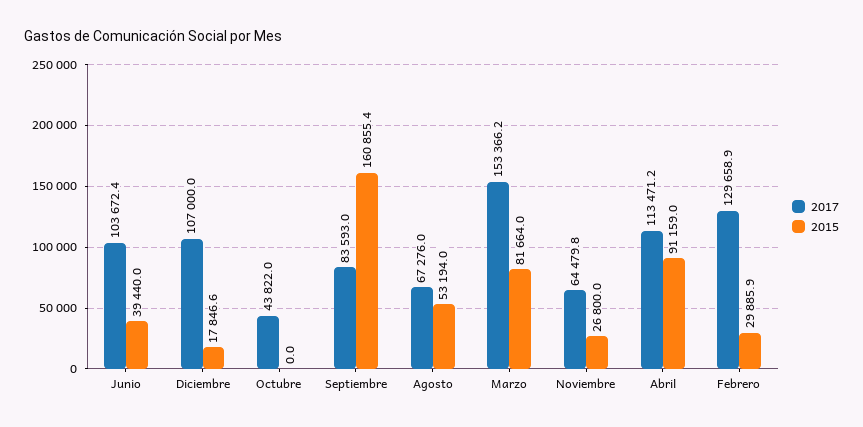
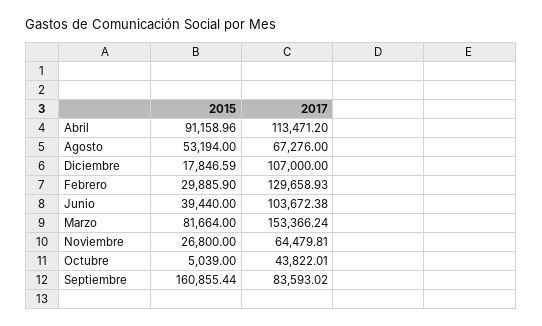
  {
    "2017": {
      "Junio": 103672.38,
      "Diciembre": 107000,
      "Octubre": 43822.01,
      "Septiembre": 83593.02,
      "Agosto": 67276,
      "Marzo": 153366.24,
      "Noviembre": 64479.81,
      "Abril": 113471.2,
      "Febrero": 129658.93
    },
    "2015": {
      "Junio": 39440,
      "Diciembre": 17846.59,
-     "Octubre": 0,
+     "Octubre": 5039,
      "Septiembre": 160855.44,
      "Agosto": 53194,
      "Marzo": 81664,
      "Noviembre": 26800,
      "Abril": 91158.96,
      "Febrero": 29885.9
    }
  }

